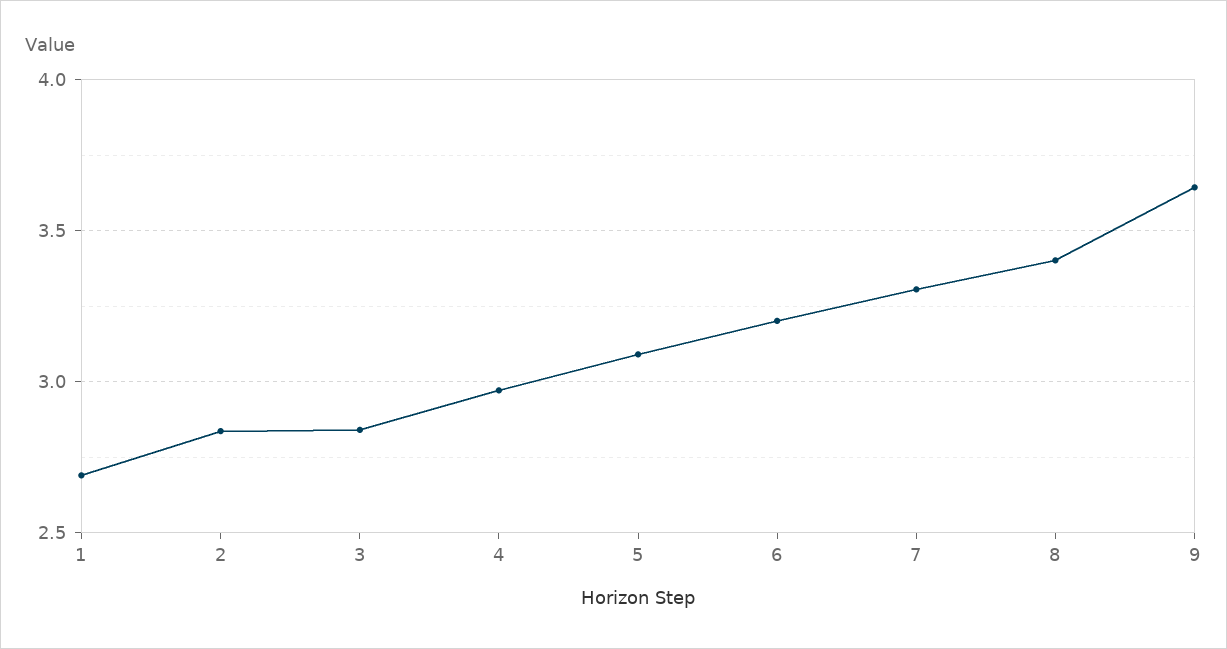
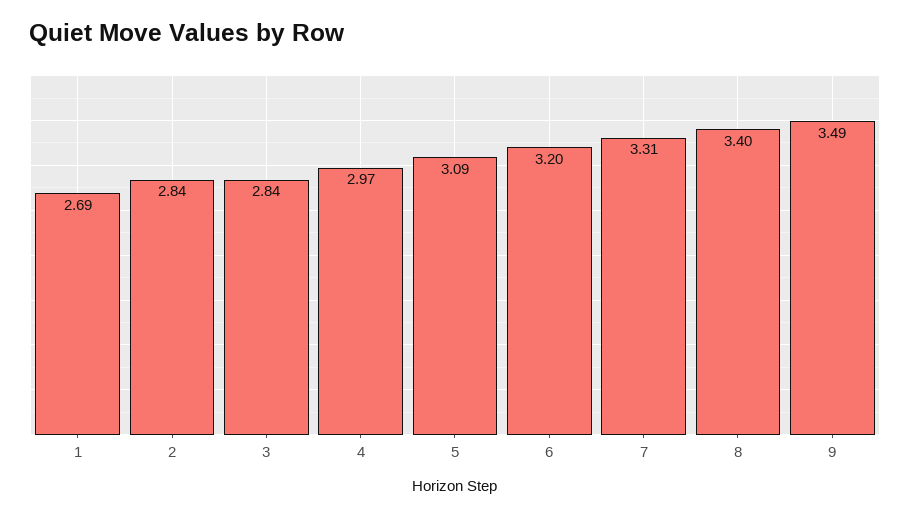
  {
    "1": 2.69,
    "2": 2.84,
    "3": 2.84,
    "4": 2.97,
    "5": 3.09,
    "6": 3.2,
    "7": 3.31,
    "8": 3.4,
-   "9": 3.65
+   "9": 3.49
  }

